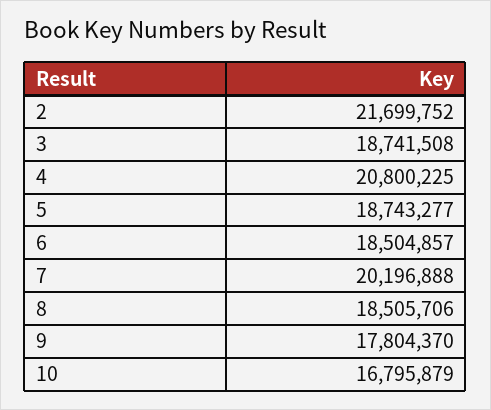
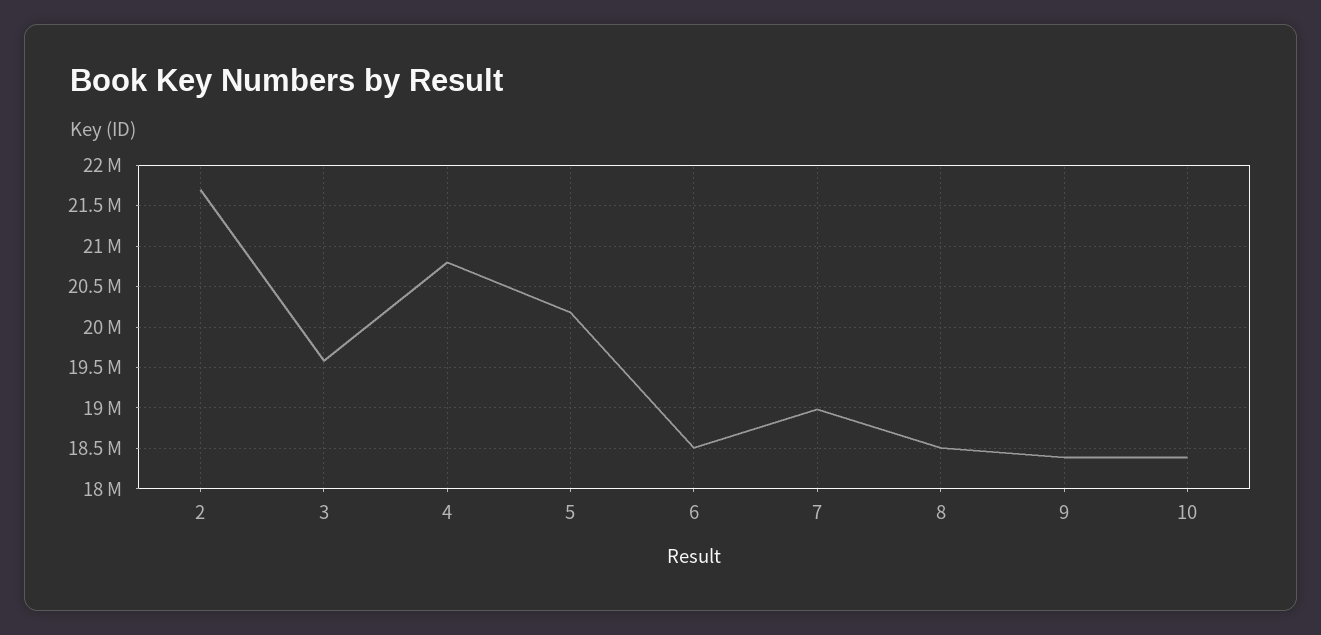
  {
    "2": 21699752,
-   "3": 18741508,
+   "3": 19600000,
    "4": 20800225,
-   "5": 18743277,
+   "5": 20200000,
    "6": 18504857,
-   "7": 20196888,
+   "7": 19000000,
    "8": 18505706,
-   "9": 17804370,
+   "9": 18400000,
-   "10": 16795879
+   "10": 18400000
  }

